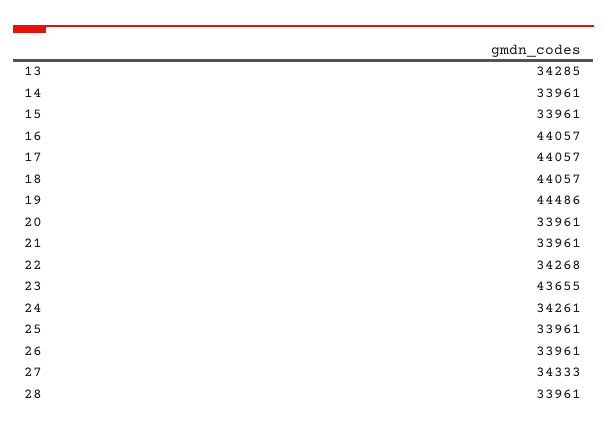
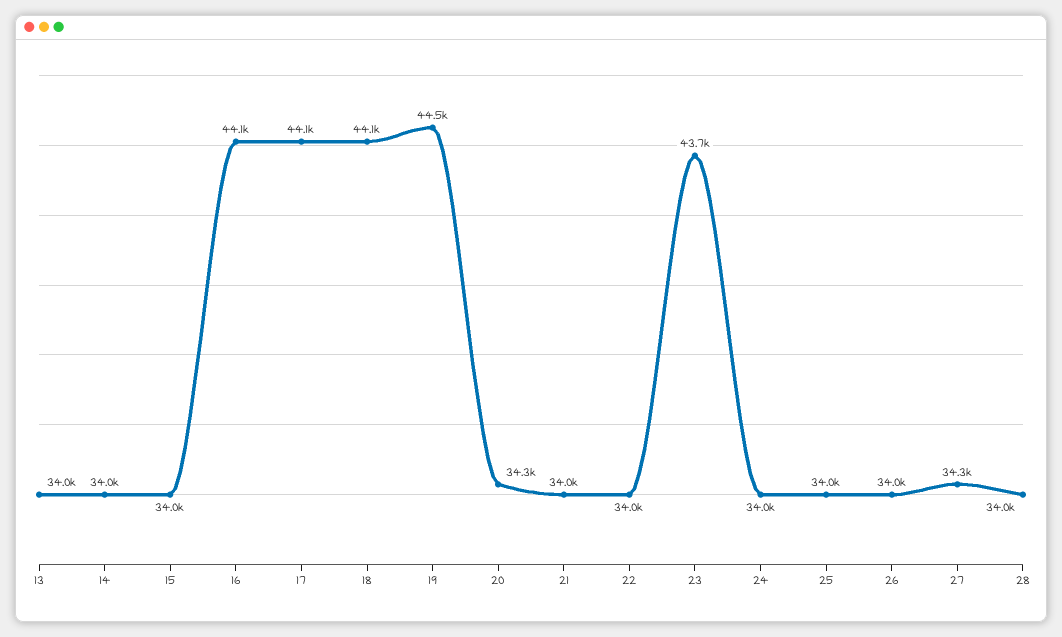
  {
-   "13": 34285,
+   "13": 34000,
    "14": 33961,
    "15": 33961,
    "16": 44057,
    "17": 44057,
    "18": 44057,
    "19": 44486,
-   "20": 33961,
+   "20": 34300,
    "21": 33961,
-   "22": 34268,
+   "22": 34000,
    "23": 43655,
-   "24": 34261,
+   "24": 34000,
    "25": 33961,
    "26": 33961,
    "27": 34333,
    "28": 33961
  }

